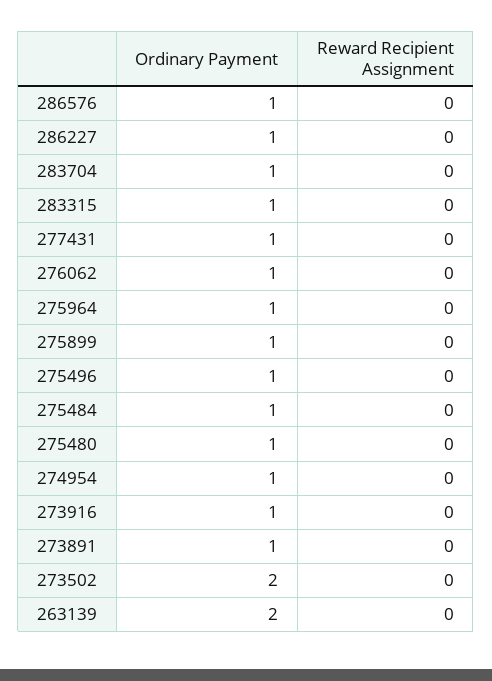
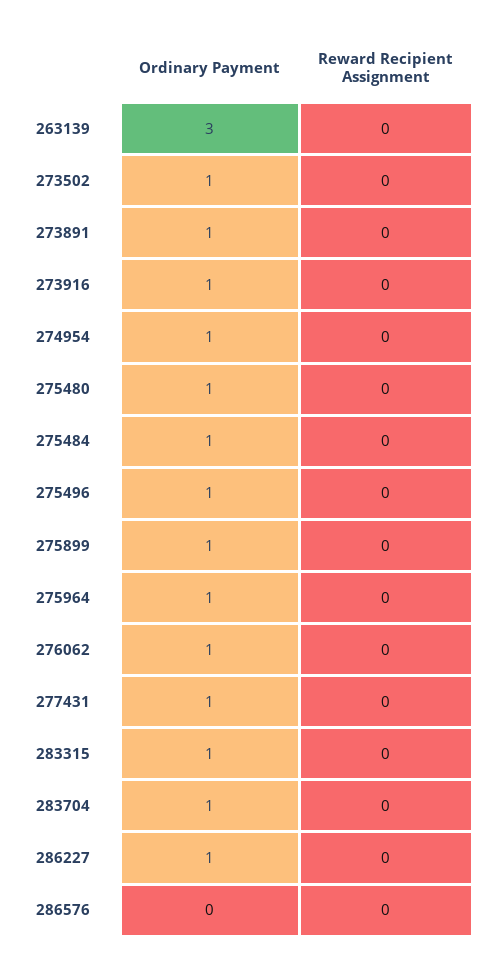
  {
    "Ordinary Payment": {
-     "286576": 1,
+     "286576": 0,
      "286227": 1,
      "283704": 1,
      "283315": 1,
      "277431": 1,
      "276062": 1,
      "275964": 1,
      "275899": 1,
      "275496": 1,
      "275484": 1,
      "275480": 1,
      "274954": 1,
      "273916": 1,
      "273891": 1,
-     "273502": 2,
+     "273502": 1,
-     "263139": 2
+     "263139": 3
    },
    "Reward Recipient Assignment": {
      "286576": 0,
      "286227": 0,
      "283704": 0,
      "283315": 0,
      "277431": 0,
      "276062": 0,
      "275964": 0,
      "275899": 0,
      "275496": 0,
      "275484": 0,
      "275480": 0,
      "274954": 0,
      "273916": 0,
      "273891": 0,
      "273502": 0,
      "263139": 0
    }
  }

